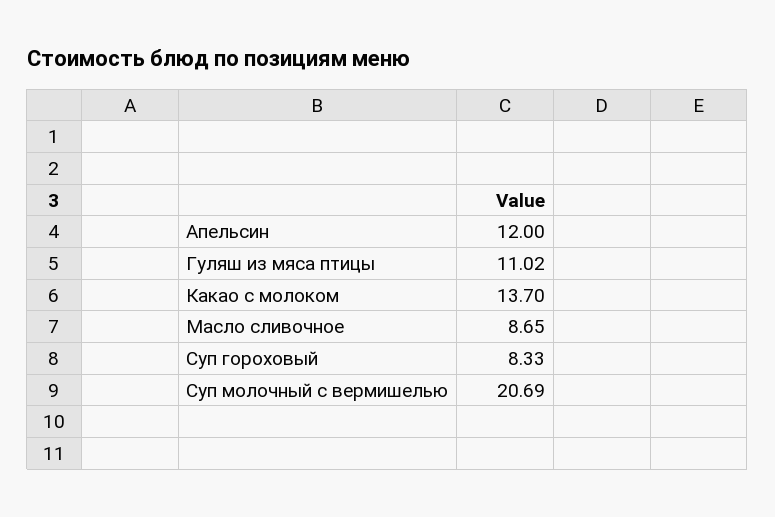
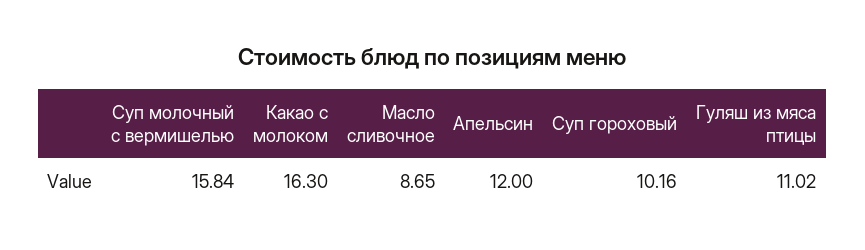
  {
    "Апельсин": 12,
    "Гуляш из мяса птицы": 11.02,
-   "Какао с молоком": 13.7,
+   "Какао с молоком": 16.3,
    "Масло сливочное": 8.65,
-   "Суп гороховый": 8.33,
+   "Суп гороховый": 10.16,
-   "Суп молочный с вермишелью": 20.69
+   "Суп молочный с вермишелью": 15.84
  }

